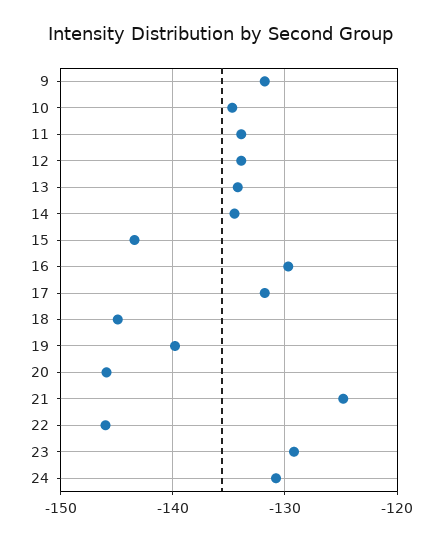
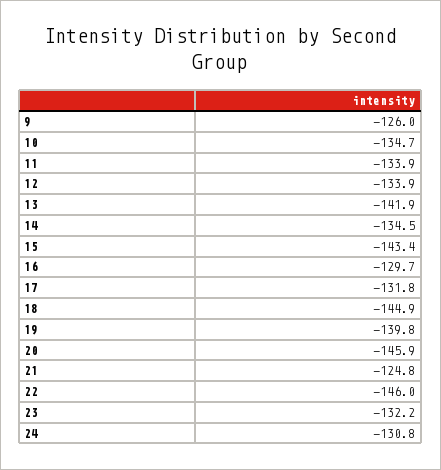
  {
-   "9": -132,
+   "9": -126,
    "10": -134.7,
    "11": -133.9,
    "12": -133.9,
-   "13": -134,
+   "13": -141.9,
    "14": -134.5,
    "15": -143.4,
    "16": -129.7,
    "17": -131.8,
    "18": -144.9,
    "19": -139.8,
    "20": -145.9,
    "21": -124.8,
    "22": -146,
-   "23": -129,
+   "23": -132.2,
    "24": -130.8
  }

